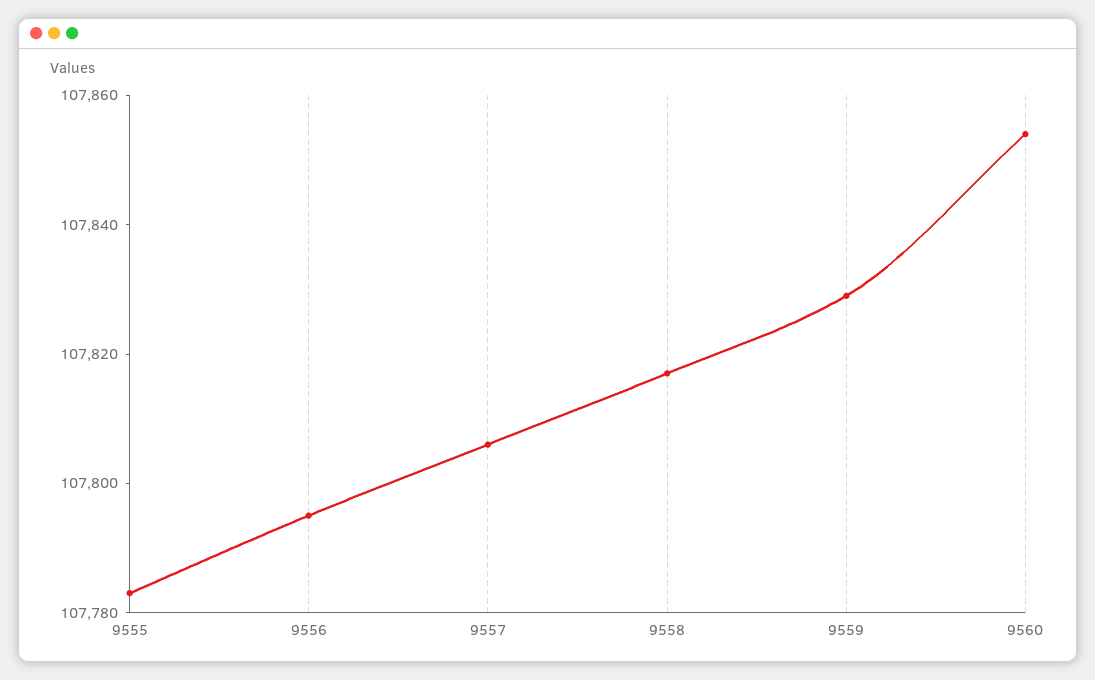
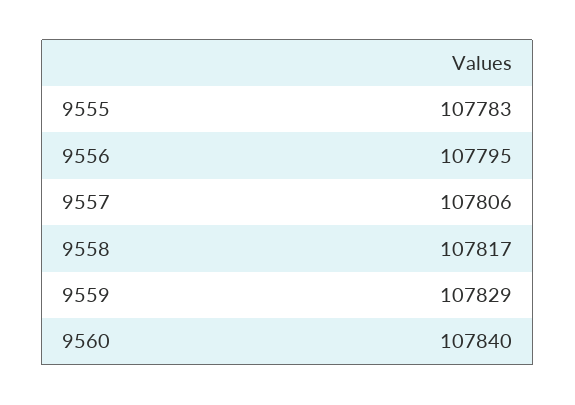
  {
    "9555": 107783,
    "9556": 107795,
    "9557": 107806,
    "9558": 107817,
    "9559": 107829,
-   "9560": 107855
+   "9560": 107840
  }

